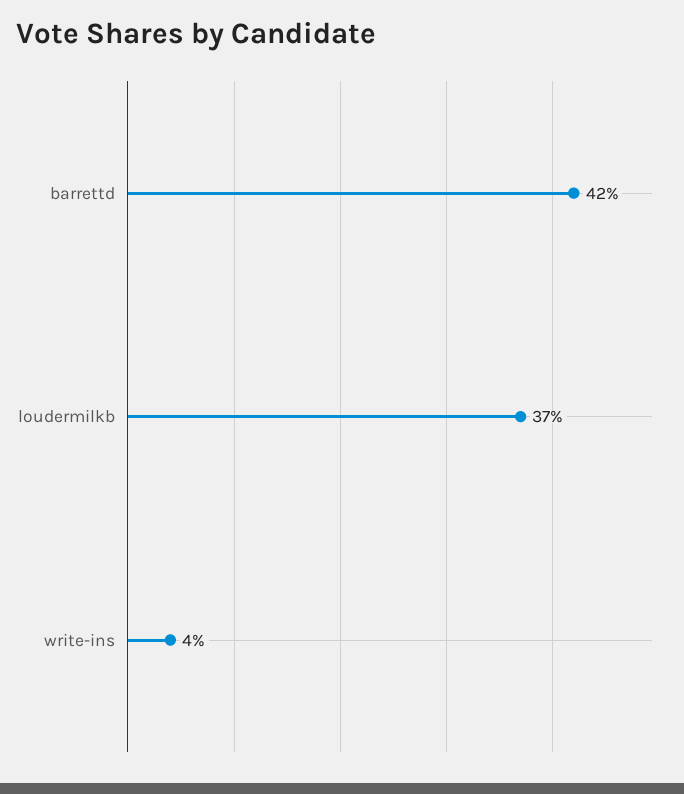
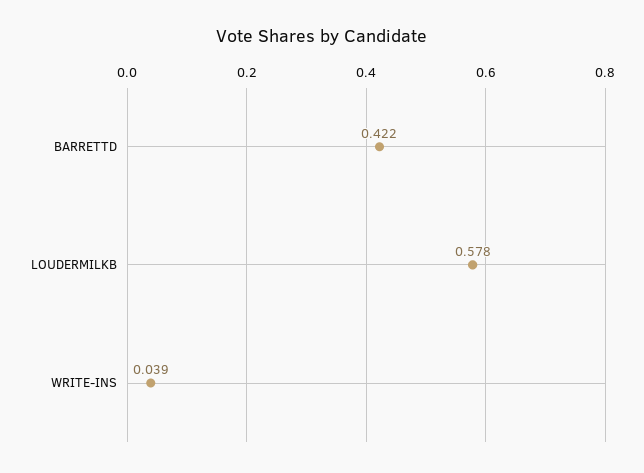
  {
    "barrettd": 0.422,
-   "loudermilkb": 0.37,
+   "loudermilkb": 0.578,
    "write-ins": 0.039
  }

